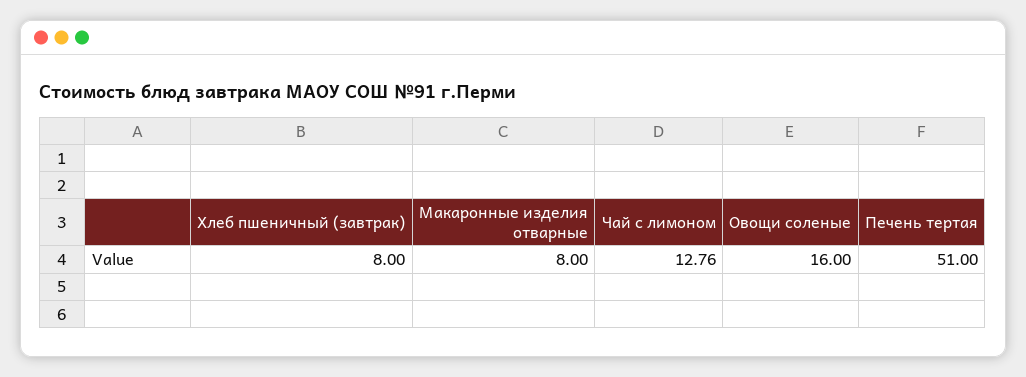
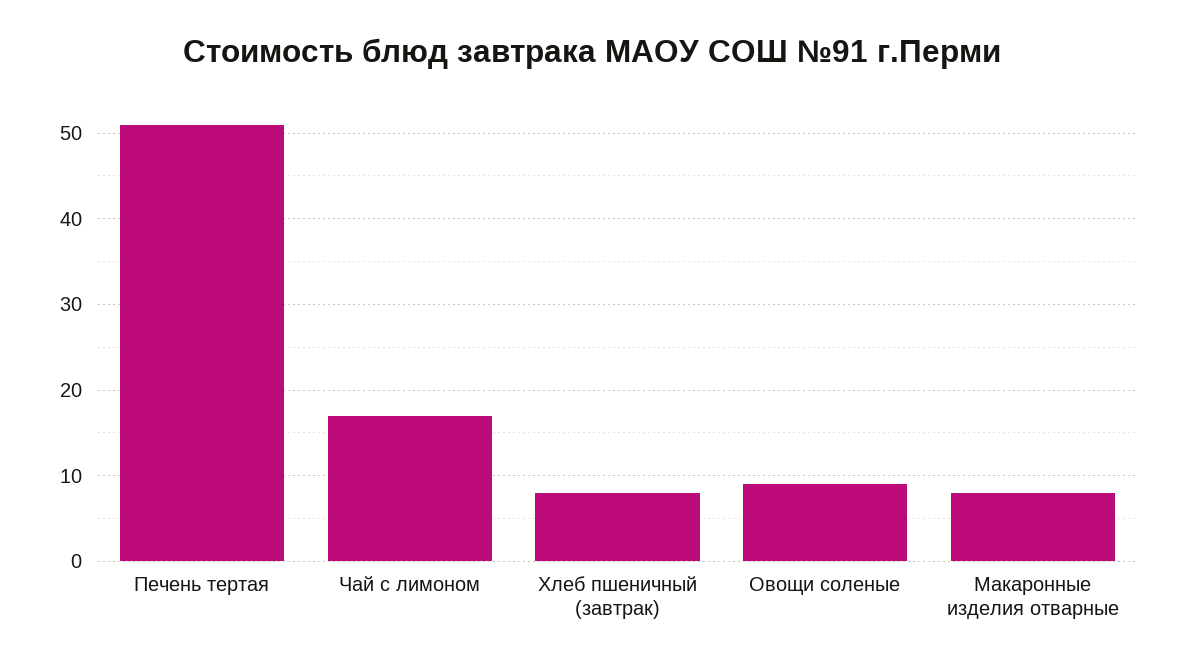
  {
    "Хлеб пшеничный (завтрак)": 8,
    "Макаронные изделия отварные": 8,
-   "Чай с лимоном": 12.76,
+   "Чай с лимоном": 17,
-   "Овощи соленые": 16,
+   "Овощи соленые": 9,
    "Печень тертая": 51
  }

